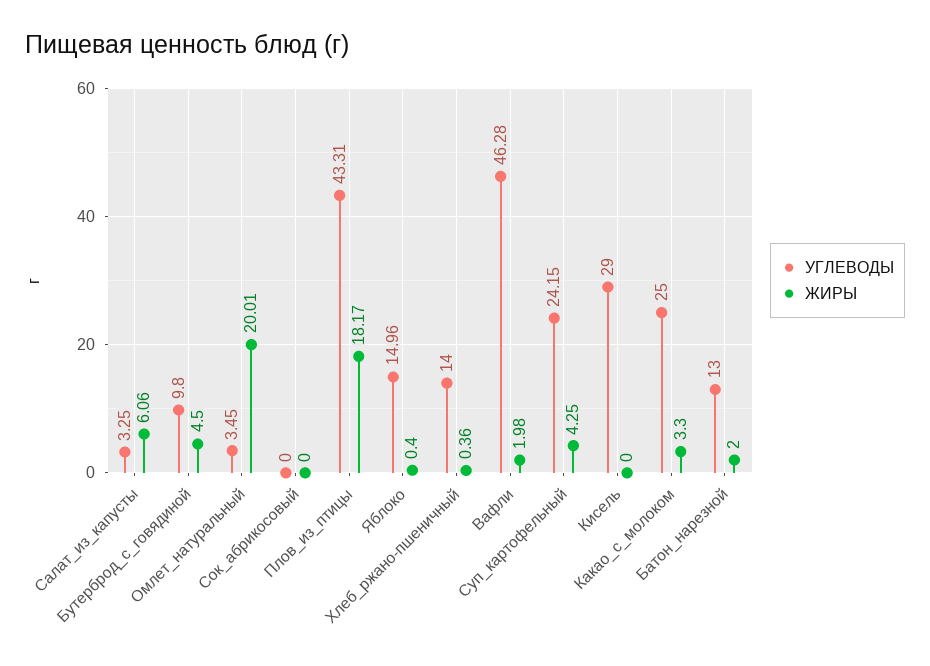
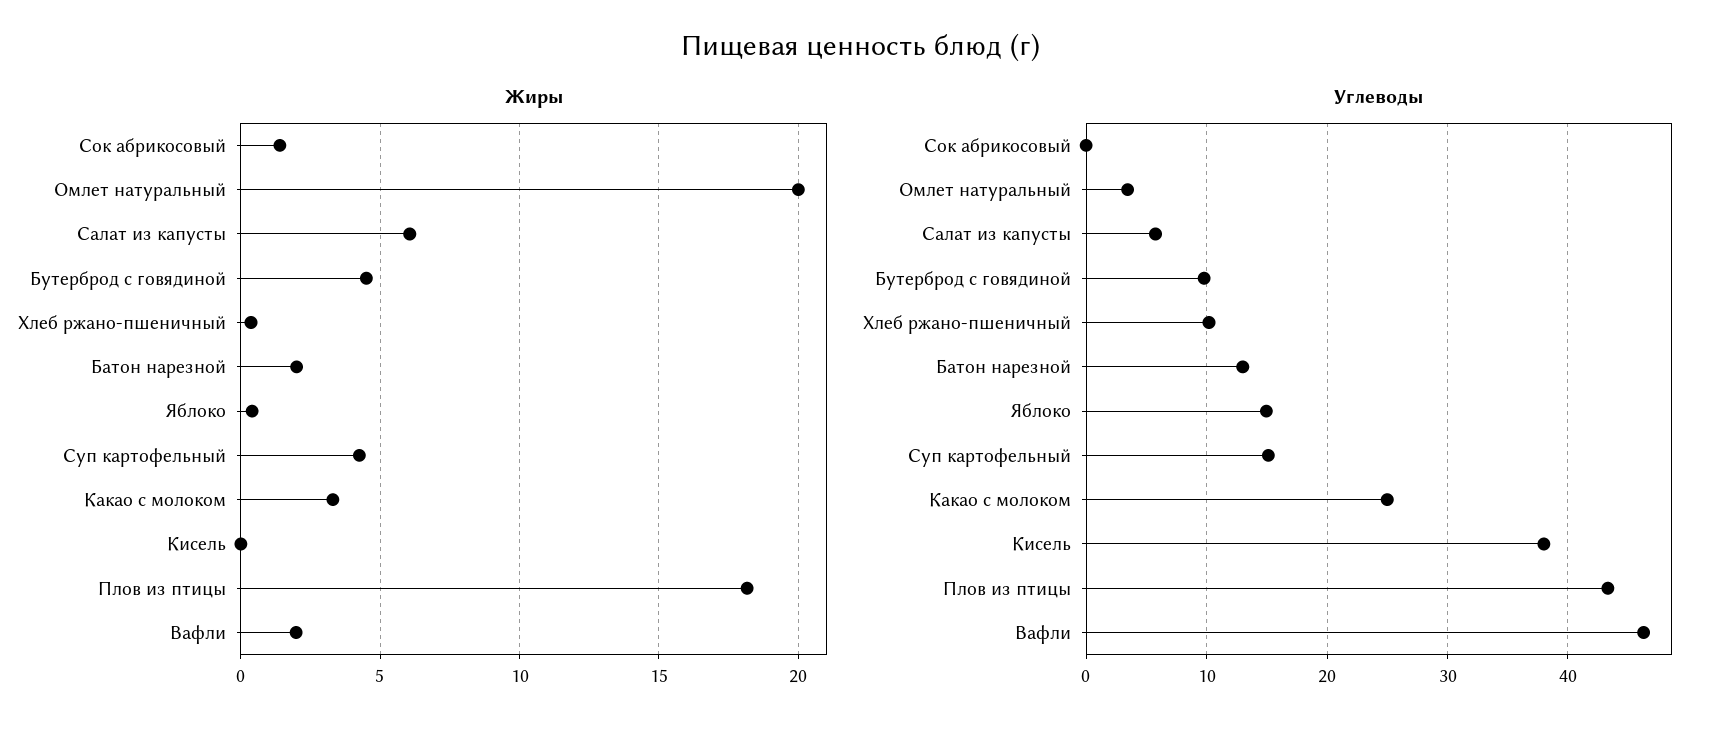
  {
    "УГЛЕВОДЫ": {
-     "Салат_из_капусты": 3.25,
+     "Салат_из_капусты": 6,
      "Бутерброд_с_говядиной": 9.8,
      "Омлет_натуральный": 3.45,
      "Сок_абрикосовый": 0,
      "Плов_из_птицы": 43.31,
      "Яблоко": 14.96,
-     "Хлеб_ржано-пшеничный": 14,
+     "Хлеб_ржано-пшеничный": 10,
      "Вафли": 46.28,
-     "Суп_картофельный": 24.15,
+     "Суп_картофельный": 15,
-     "Кисель": 29,
+     "Кисель": 38,
      "Какао_с_молоком": 25,
      "Батон_нарезной": 13
    },
    "ЖИРЫ": {
      "Салат_из_капусты": 6.06,
      "Бутерброд_с_говядиной": 4.5,
      "Омлет_натуральный": 20.01,
-     "Сок_абрикосовый": 0,
+     "Сок_абрикосовый": 1.5,
      "Плов_из_птицы": 18.17,
      "Яблоко": 0.4,
      "Хлеб_ржано-пшеничный": 0.36,
      "Вафли": 1.98,
      "Суп_картофельный": 4.25,
      "Кисель": 0,
      "Какао_с_молоком": 3.3,
      "Батон_нарезной": 2
    }
  }

